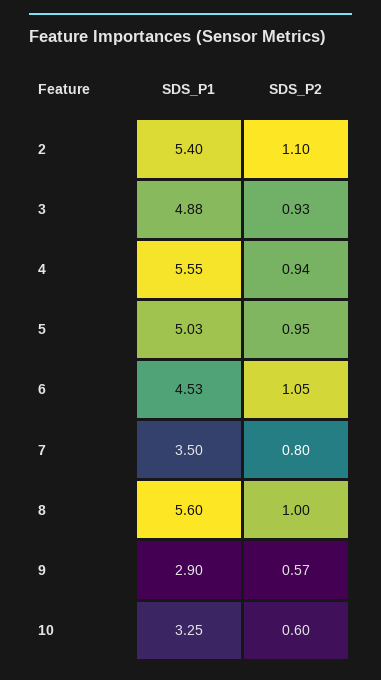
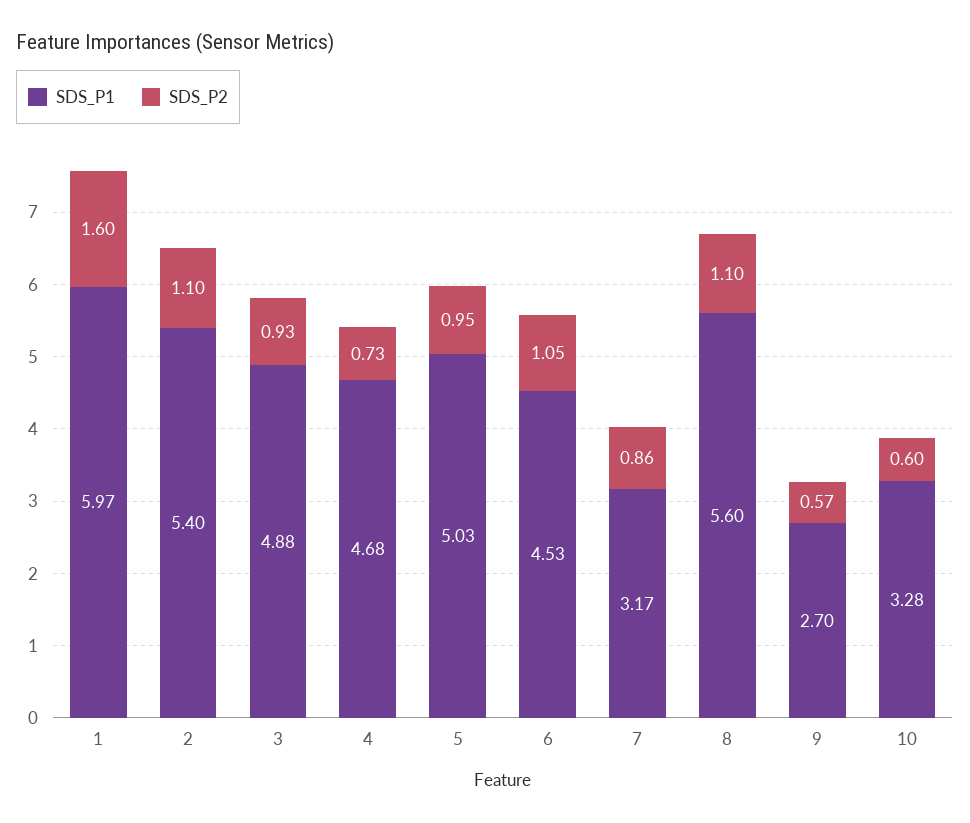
  {
    "SDS_P1": {
      "2": 5.4,
      "3": 4.88,
-     "4": 5.55,
+     "4": 4.68,
      "5": 5.03,
      "6": 4.53,
-     "7": 3.5,
+     "7": 3.17,
      "8": 5.6,
-     "9": 2.9,
+     "9": 2.7,
-     "10": 3.25
+     "10": 3.28,
+     "1": 5.97
    },
    "SDS_P2": {
      "2": 1.1,
      "3": 0.93,
-     "4": 0.94,
+     "4": 0.73,
      "5": 0.95,
      "6": 1.05,
-     "7": 0.8,
+     "7": 0.86,
-     "8": 1,
+     "8": 1.1,
      "9": 0.57,
-     "10": 0.6
+     "10": 0.6,
+     "1": 1.6
    }
  }

